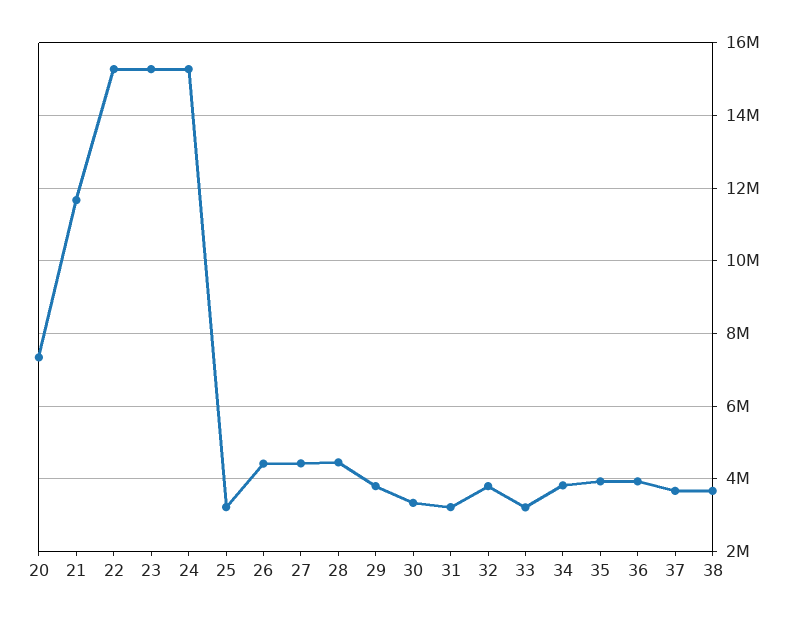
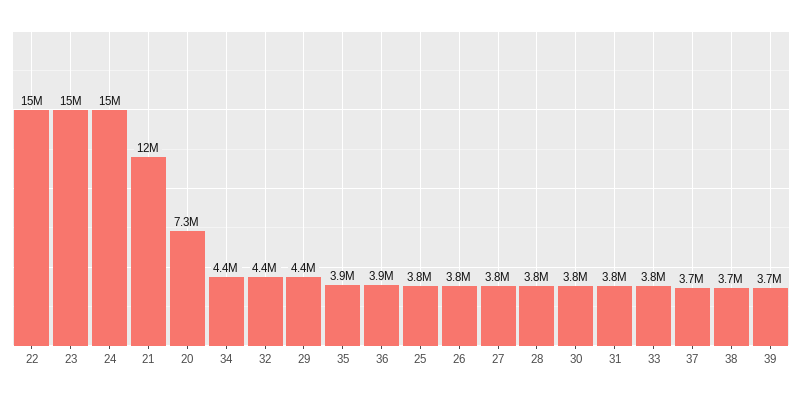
  {
    "20": 7300000,
    "21": 12000000,
    "22": 15000000,
    "23": 15000000,
    "24": 15000000,
-   "25": 3200000,
+   "25": 3800000,
-   "26": 4400000,
+   "26": 3800000,
-   "27": 4400000,
+   "27": 3800000,
-   "28": 4400000,
+   "28": 3800000,
-   "29": 3800000,
+   "29": 4400000,
-   "30": 3400000,
+   "30": 3800000,
-   "31": 3200000,
+   "31": 3800000,
-   "32": 3800000,
+   "32": 4400000,
-   "33": 3200000,
+   "33": 3800000,
-   "34": 3800000,
+   "34": 4400000,
    "35": 3900000,
    "36": 3900000,
    "37": 3700000,
-   "38": 3700000
+   "38": 3700000,
+   "39": 3700000
  }

